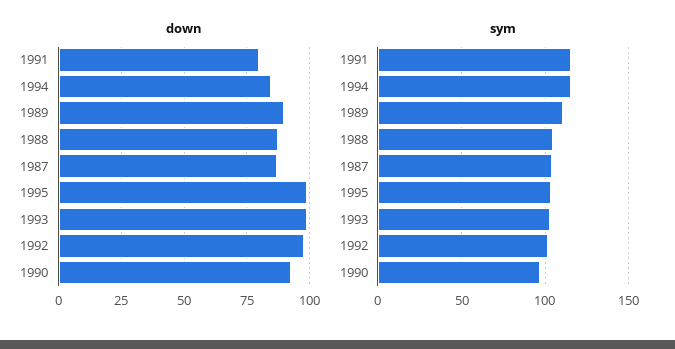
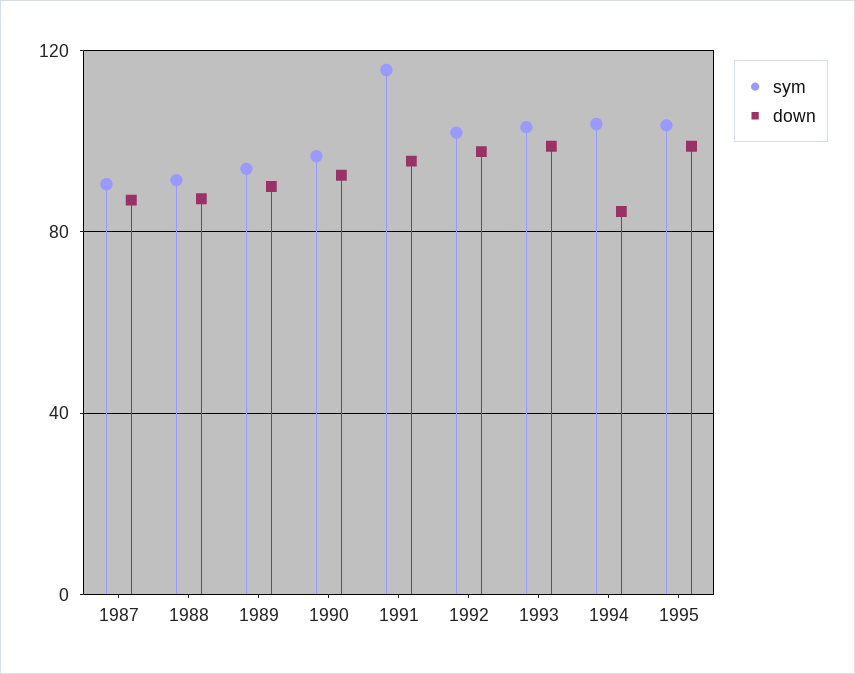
  {
    "down": {
-     "1991": 80,
+     "1991": 95,
      "1994": 85,
      "1989": 90,
      "1988": 87.5,
      "1987": 87.5,
      "1995": 100,
      "1993": 100,
      "1992": 97.5,
      "1990": 92.5
    },
    "sym": {
      "1991": 115,
-     "1994": 115,
+     "1994": 105,
-     "1989": 110,
+     "1989": 95,
-     "1988": 105,
+     "1988": 90,
-     "1987": 105,
+     "1987": 90,
      "1995": 105,
      "1993": 105,
      "1992": 100,
      "1990": 95
    }
  }

